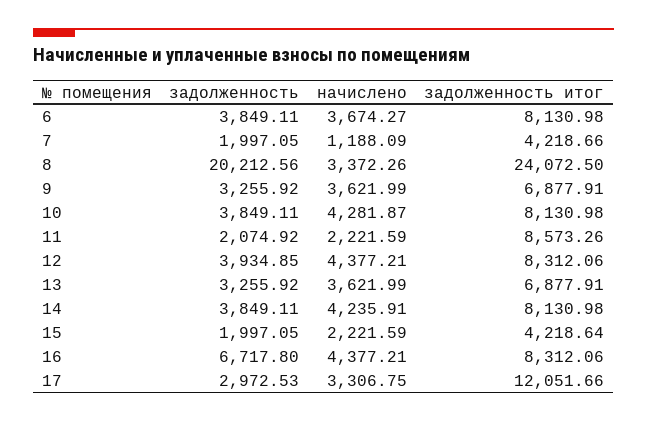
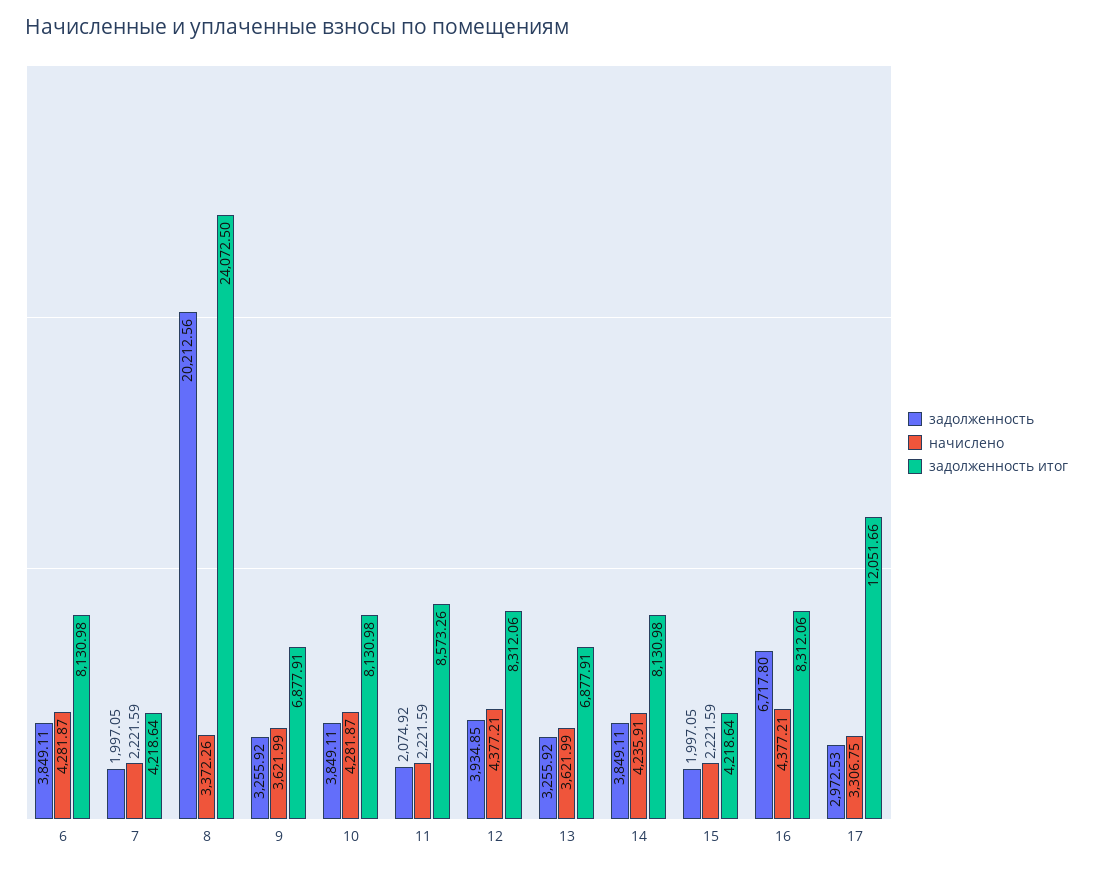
  {
    "задолженность": {
      "6": 3849.11,
      "7": 1997.05,
      "8": 20212.56,
      "9": 3255.92,
      "10": 3849.11,
      "11": 2074.92,
      "12": 3934.85,
      "13": 3255.92,
      "14": 3849.11,
      "15": 1997.05,
      "16": 6717.8,
      "17": 2972.53
    },
    "начислено": {
-     "6": 3674.27,
+     "6": 4281.87,
-     "7": 1188.09,
+     "7": 2221.59,
      "8": 3372.26,
      "9": 3621.99,
      "10": 4281.87,
      "11": 2221.59,
      "12": 4377.21,
      "13": 3621.99,
      "14": 4235.91,
      "15": 2221.59,
      "16": 4377.21,
      "17": 3306.75
    },
    "задолженность итог": {
      "6": 8130.98,
-     "7": 4218.66,
+     "7": 4218.64,
      "8": 24072.5,
      "9": 6877.91,
      "10": 8130.98,
      "11": 8573.26,
      "12": 8312.06,
      "13": 6877.91,
      "14": 8130.98,
      "15": 4218.64,
      "16": 8312.06,
      "17": 12051.66
    }
  }

